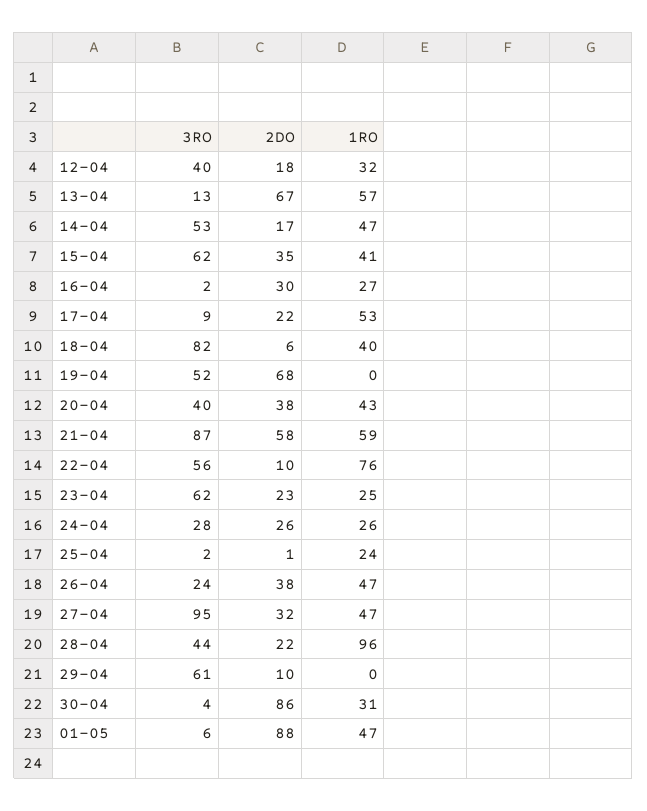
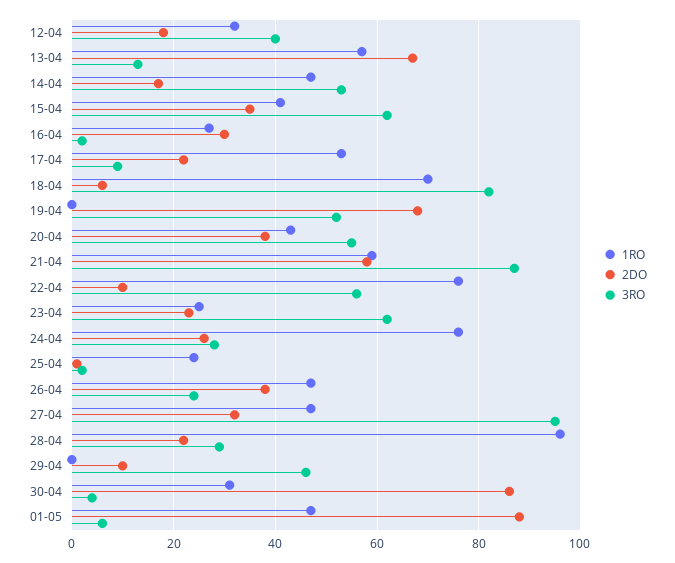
  {
    "3RO": {
      "12-04": 40,
      "13-04": 13,
      "14-04": 53,
      "15-04": 62,
      "16-04": 2,
      "17-04": 9,
      "18-04": 82,
      "19-04": 52,
-     "20-04": 40,
+     "20-04": 55,
      "21-04": 87,
      "22-04": 56,
      "23-04": 62,
      "24-04": 28,
      "25-04": 2,
      "26-04": 24,
      "27-04": 95,
-     "28-04": 44,
+     "28-04": 30,
-     "29-04": 61,
+     "29-04": 45,
      "30-04": 4,
      "01-05": 6
    },
    "2DO": {
      "12-04": 18,
      "13-04": 67,
      "14-04": 17,
      "15-04": 35,
      "16-04": 30,
      "17-04": 22,
      "18-04": 6,
      "19-04": 68,
      "20-04": 38,
      "21-04": 58,
      "22-04": 10,
      "23-04": 23,
      "24-04": 26,
      "25-04": 1,
      "26-04": 38,
      "27-04": 32,
      "28-04": 22,
      "29-04": 10,
      "30-04": 86,
      "01-05": 88
    },
    "1RO": {
      "12-04": 32,
      "13-04": 57,
      "14-04": 47,
      "15-04": 41,
      "16-04": 27,
      "17-04": 53,
-     "18-04": 40,
+     "18-04": 70,
      "19-04": 0,
      "20-04": 43,
      "21-04": 59,
      "22-04": 76,
      "23-04": 25,
-     "24-04": 26,
+     "24-04": 75,
      "25-04": 24,
      "26-04": 47,
      "27-04": 47,
      "28-04": 96,
      "29-04": 0,
      "30-04": 31,
      "01-05": 47
    }
  }

